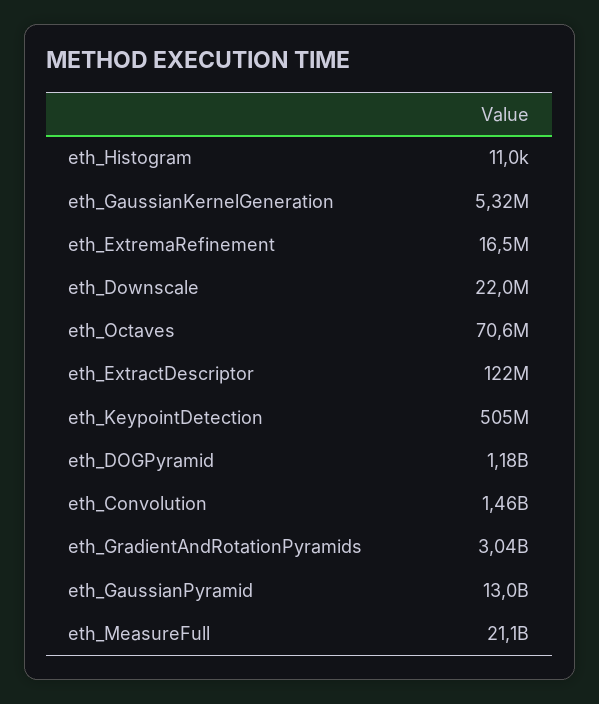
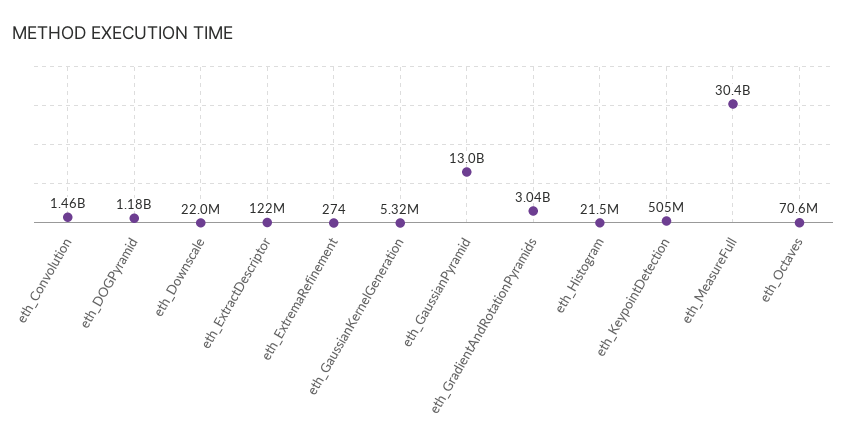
  {
-   "eth_Histogram": 11000,
+   "eth_Histogram": 21500000,
    "eth_GaussianKernelGeneration": 5320000,
-   "eth_ExtremaRefinement": 16500000,
+   "eth_ExtremaRefinement": 274,
    "eth_Downscale": 22000000,
    "eth_Octaves": 70600000,
    "eth_ExtractDescriptor": 122000000,
    "eth_KeypointDetection": 505000000,
    "eth_DOGPyramid": 1180000000,
    "eth_Convolution": 1460000000,
    "eth_GradientAndRotationPyramids": 3040000000,
    "eth_GaussianPyramid": 13000000000,
-   "eth_MeasureFull": 21100000000
+   "eth_MeasureFull": 30400000000
  }

